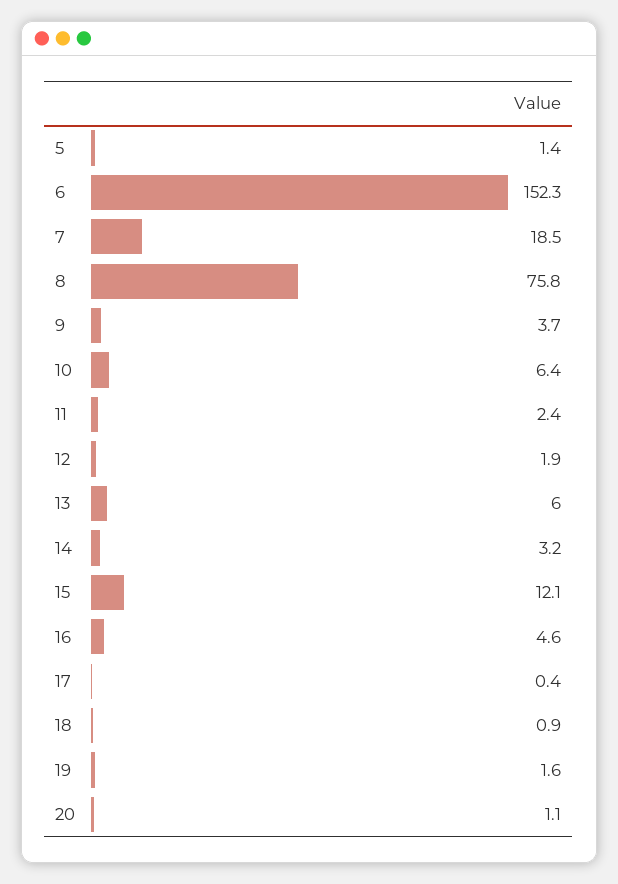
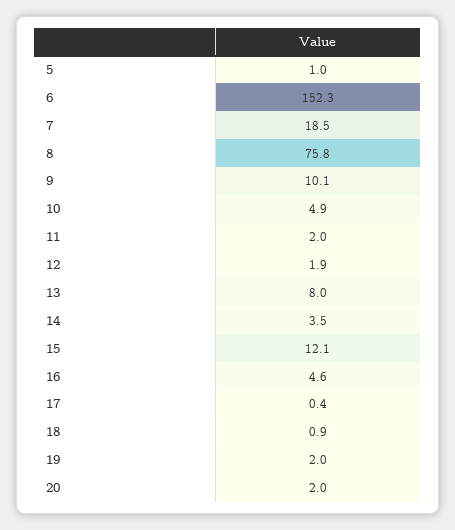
  {
-   "5": 1.4,
+   "5": 1,
    "6": 152.3,
    "7": 18.5,
    "8": 75.8,
-   "9": 3.7,
+   "9": 10.1,
-   "10": 6.4,
+   "10": 4.9,
-   "11": 2.4,
+   "11": 2,
    "12": 1.9,
-   "13": 6,
+   "13": 8,
-   "14": 3.2,
+   "14": 3.5,
    "15": 12.1,
    "16": 4.6,
    "17": 0.4,
    "18": 0.9,
-   "19": 1.6,
+   "19": 2,
-   "20": 1.1
+   "20": 2
  }

